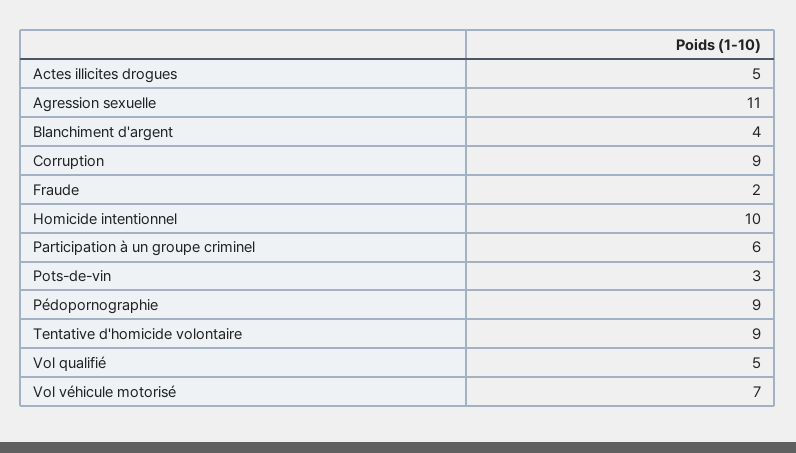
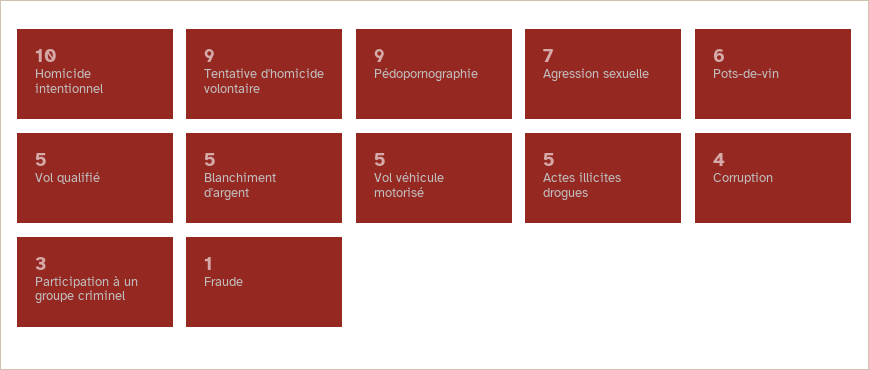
  {
    "Actes illicites drogues": 5,
-   "Agression sexuelle": 11,
+   "Agression sexuelle": 7,
-   "Blanchiment d'argent": 4,
+   "Blanchiment d'argent": 5,
-   "Corruption": 9,
+   "Corruption": 4,
-   "Fraude": 2,
+   "Fraude": 1,
    "Homicide intentionnel": 10,
-   "Participation à un groupe criminel": 6,
+   "Participation à un groupe criminel": 3,
-   "Pots-de-vin": 3,
+   "Pots-de-vin": 6,
    "Pédopornographie": 9,
    "Tentative d'homicide volontaire": 9,
    "Vol qualifié": 5,
-   "Vol véhicule motorisé": 7
+   "Vol véhicule motorisé": 5
  }

